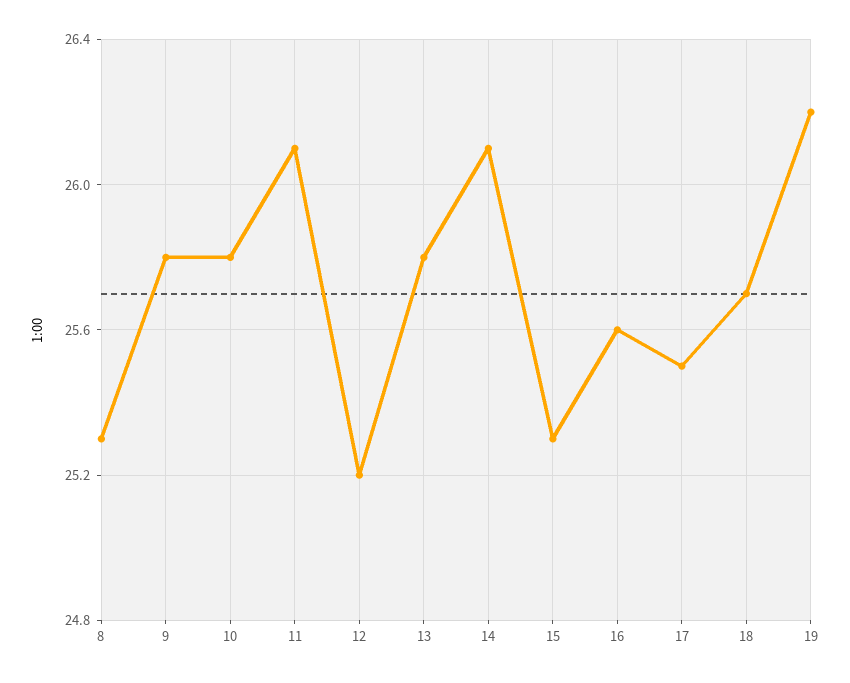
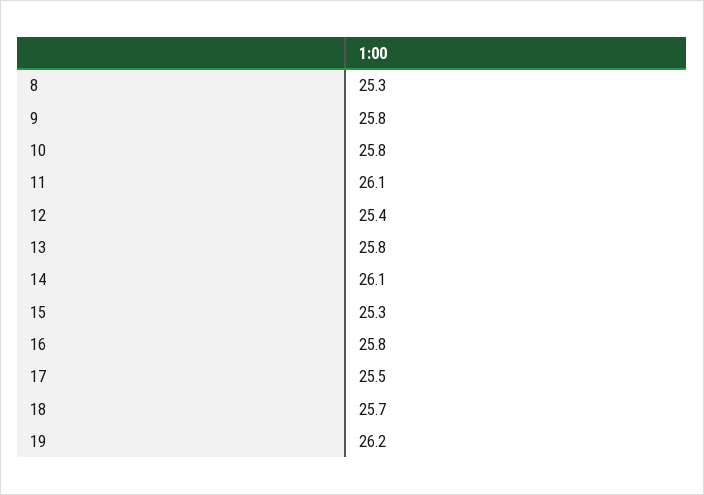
  {
    "8": 25.3,
    "9": 25.8,
    "10": 25.8,
    "11": 26.1,
-   "12": 25.2,
+   "12": 25.4,
    "13": 25.8,
    "14": 26.1,
    "15": 25.3,
-   "16": 25.6,
+   "16": 25.8,
    "17": 25.5,
    "18": 25.7,
    "19": 26.2
  }

